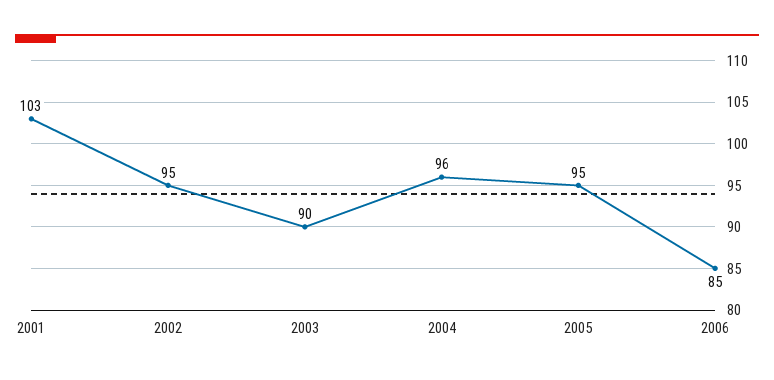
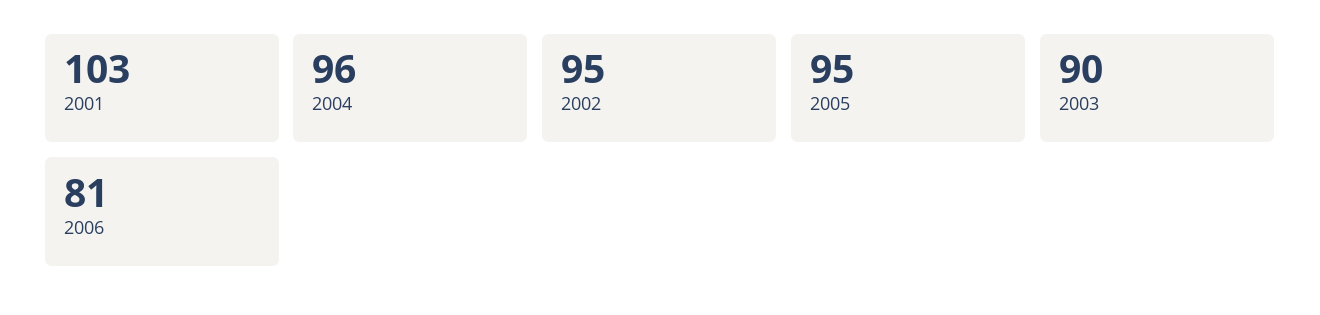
  {
    "2001": 103,
    "2002": 95,
    "2003": 90,
    "2004": 96,
    "2005": 95,
-   "2006": 85
+   "2006": 81
  }

